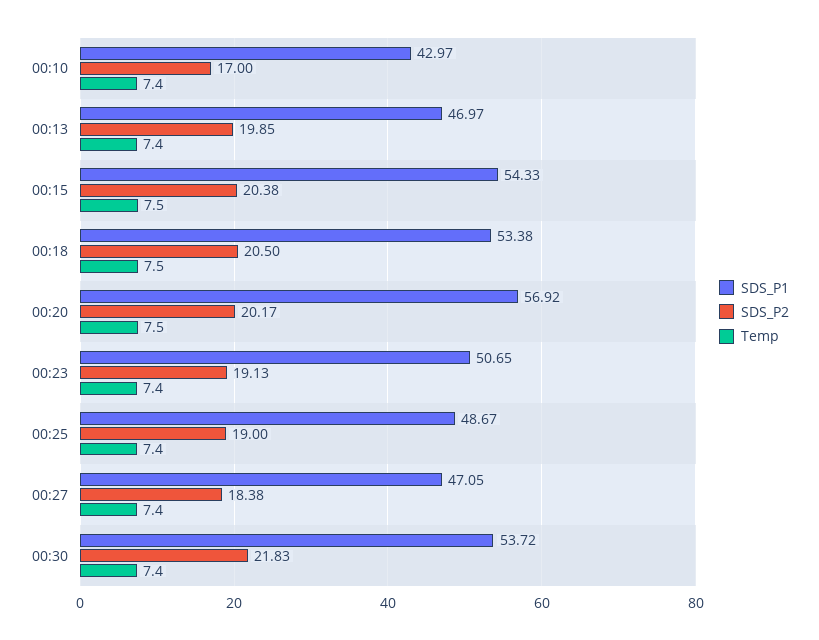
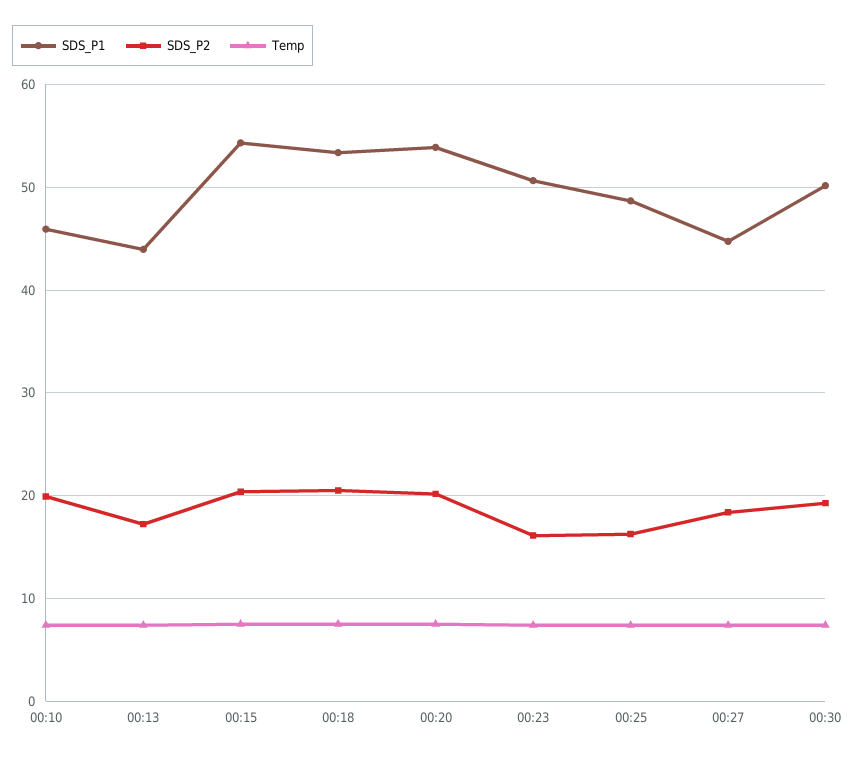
  {
    "SDS_P1": {
-     "00:10": 42.97,
+     "00:10": 46,
-     "00:13": 46.97,
+     "00:13": 44,
      "00:15": 54.33,
      "00:18": 53.38,
-     "00:20": 56.92,
+     "00:20": 54,
      "00:23": 50.65,
      "00:25": 48.67,
-     "00:27": 47.05,
+     "00:27": 45,
-     "00:30": 53.72
+     "00:30": 50
    },
    "SDS_P2": {
-     "00:10": 17,
+     "00:10": 20,
-     "00:13": 19.85,
+     "00:13": 17,
      "00:15": 20.38,
      "00:18": 20.5,
      "00:20": 20.17,
-     "00:23": 19.13,
+     "00:23": 16,
-     "00:25": 19,
+     "00:25": 16,
      "00:27": 18.38,
-     "00:30": 21.83
+     "00:30": 19
    },
    "Temp": {
      "00:10": 7.4,
      "00:13": 7.4,
      "00:15": 7.5,
      "00:18": 7.5,
      "00:20": 7.5,
      "00:23": 7.4,
      "00:25": 7.4,
      "00:27": 7.4,
      "00:30": 7.4
    }
  }

